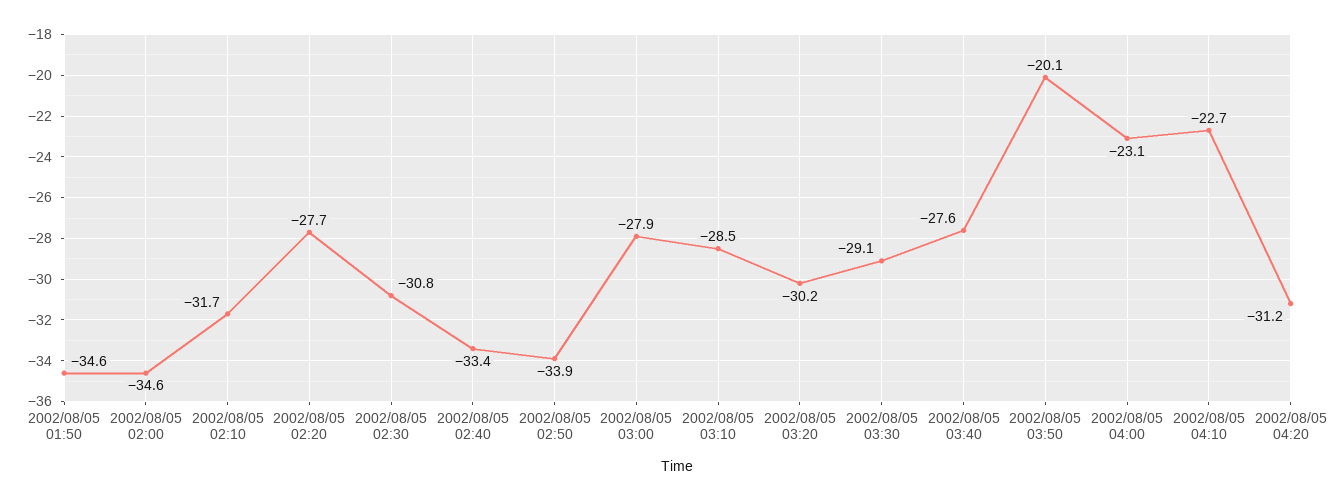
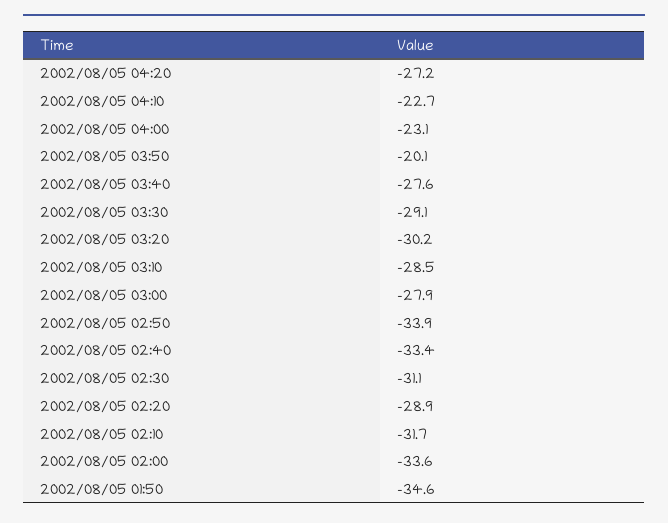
  {
    "2002/08/05 01:50": -34.6,
-   "2002/08/05 02:00": -34.6,
+   "2002/08/05 02:00": -33.6,
    "2002/08/05 02:10": -31.7,
-   "2002/08/05 02:20": -27.7,
+   "2002/08/05 02:20": -28.9,
-   "2002/08/05 02:30": -30.8,
+   "2002/08/05 02:30": -31.1,
    "2002/08/05 02:40": -33.4,
    "2002/08/05 02:50": -33.9,
    "2002/08/05 03:00": -27.9,
    "2002/08/05 03:10": -28.5,
    "2002/08/05 03:20": -30.2,
    "2002/08/05 03:30": -29.1,
    "2002/08/05 03:40": -27.6,
    "2002/08/05 03:50": -20.1,
    "2002/08/05 04:00": -23.1,
    "2002/08/05 04:10": -22.7,
-   "2002/08/05 04:20": -31.2
+   "2002/08/05 04:20": -27.2
  }

